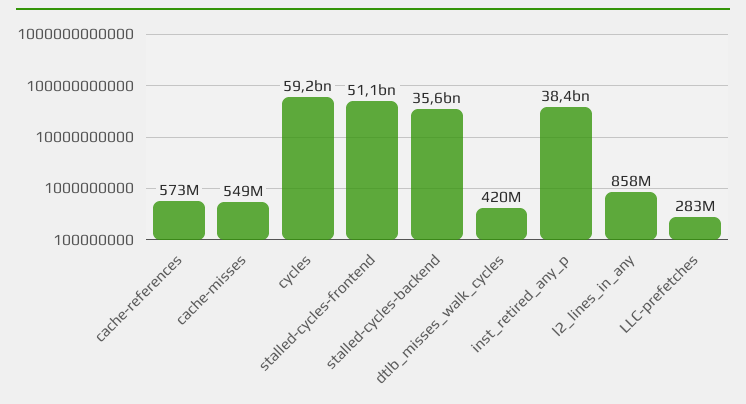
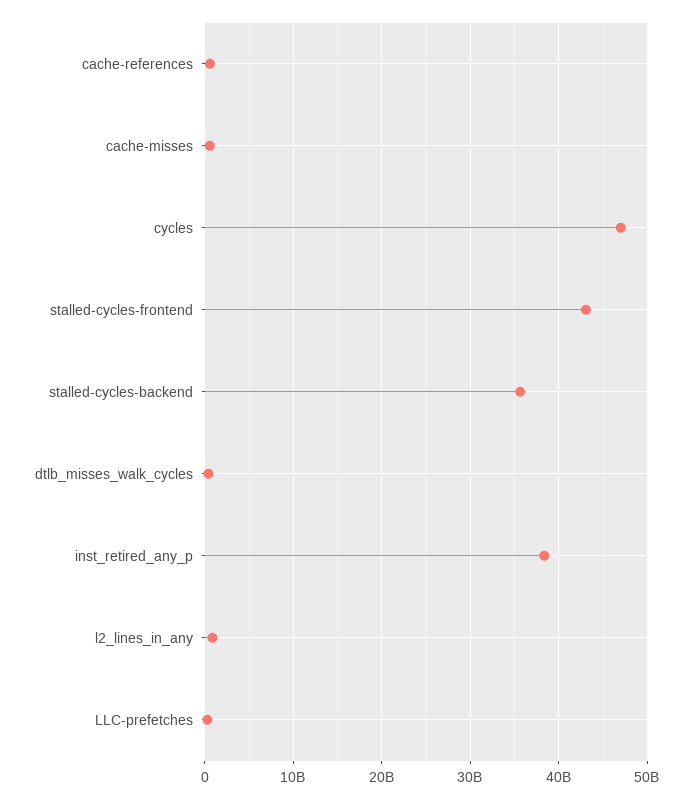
  {
    "cache-references": 573000000,
    "cache-misses": 549000000,
-   "cycles": 59200000000,
+   "cycles": 47000000000,
-   "stalled-cycles-frontend": 51100000000,
+   "stalled-cycles-frontend": 43000000000,
    "stalled-cycles-backend": 35600000000,
    "dtlb_misses_walk_cycles": 420000000,
    "inst_retired_any_p": 38400000000,
    "l2_lines_in_any": 858000000,
    "LLC-prefetches": 283000000
  }

